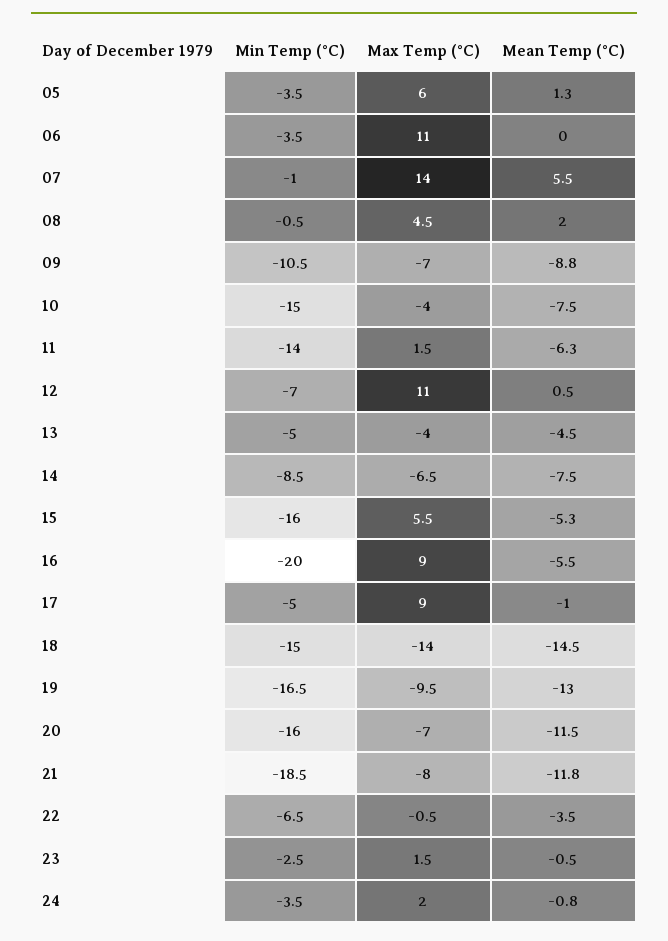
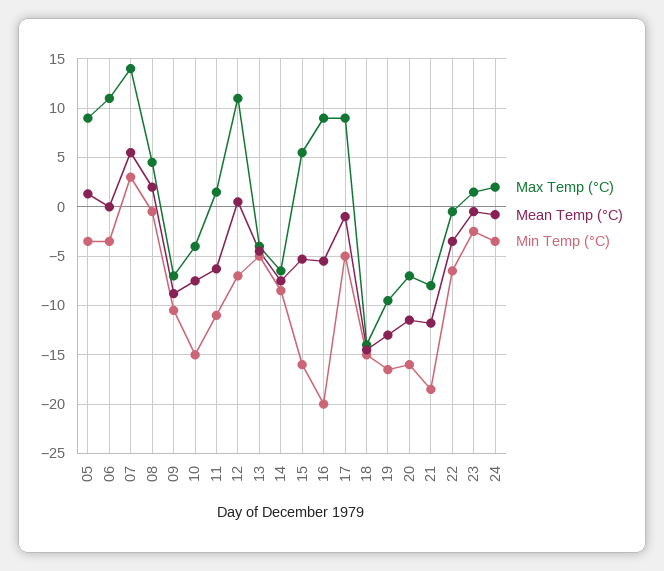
  {
    "Min Temp (°C)": {
      "05": -3.5,
      "06": -3.5,
-     "07": -1,
+     "07": 3,
      "08": -0.5,
      "09": -10.5,
      "10": -15,
-     "11": -14,
+     "11": -11,
      "12": -7,
      "13": -5,
      "14": -8.5,
      "15": -16,
      "16": -20,
      "17": -5,
      "18": -15,
      "19": -16.5,
      "20": -16,
      "21": -18.5,
      "22": -6.5,
      "23": -2.5,
      "24": -3.5
    },
    "Max Temp (°C)": {
-     "05": 6,
+     "05": 9,
      "06": 11,
      "07": 14,
      "08": 4.5,
      "09": -7,
      "10": -4,
      "11": 1.5,
      "12": 11,
      "13": -4,
      "14": -6.5,
      "15": 5.5,
      "16": 9,
      "17": 9,
      "18": -14,
      "19": -9.5,
      "20": -7,
      "21": -8,
      "22": -0.5,
      "23": 1.5,
      "24": 2
    },
    "Mean Temp (°C)": {
      "05": 1.3,
      "06": 0,
      "07": 5.5,
      "08": 2,
      "09": -8.8,
      "10": -7.5,
      "11": -6.3,
      "12": 0.5,
      "13": -4.5,
      "14": -7.5,
      "15": -5.3,
      "16": -5.5,
      "17": -1,
      "18": -14.5,
      "19": -13,
      "20": -11.5,
      "21": -11.8,
      "22": -3.5,
      "23": -0.5,
      "24": -0.8
    }
  }

